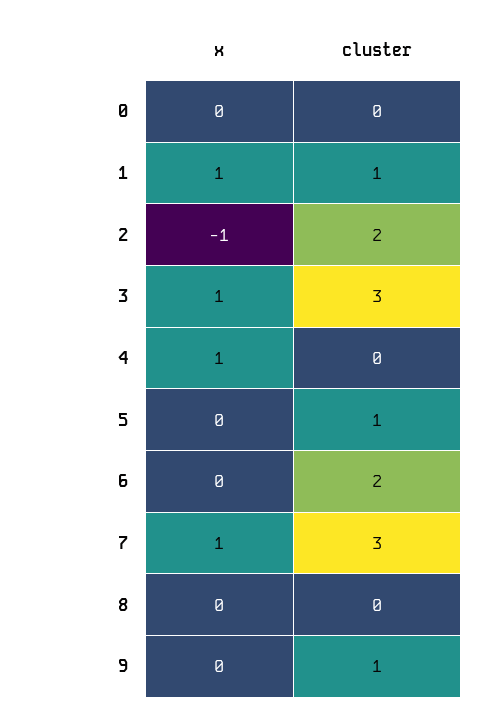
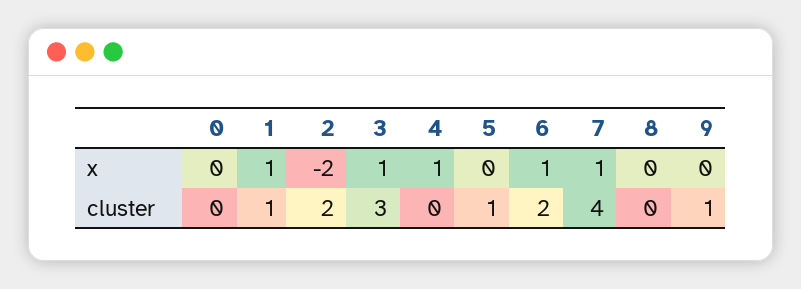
  {
    "x": {
      "0": 0,
      "1": 1,
-     "2": -1,
+     "2": -2,
      "3": 1,
      "4": 1,
      "5": 0,
-     "6": 0,
+     "6": 1,
      "7": 1,
      "8": 0,
      "9": 0
    },
    "cluster": {
      "0": 0,
      "1": 1,
      "2": 2,
      "3": 3,
      "4": 0,
      "5": 1,
      "6": 2,
-     "7": 3,
+     "7": 4,
      "8": 0,
      "9": 1
    }
  }

